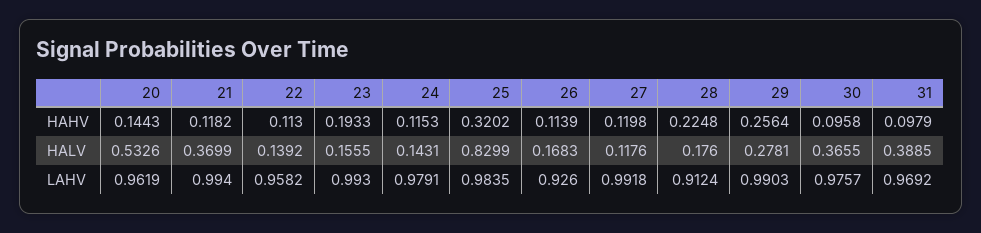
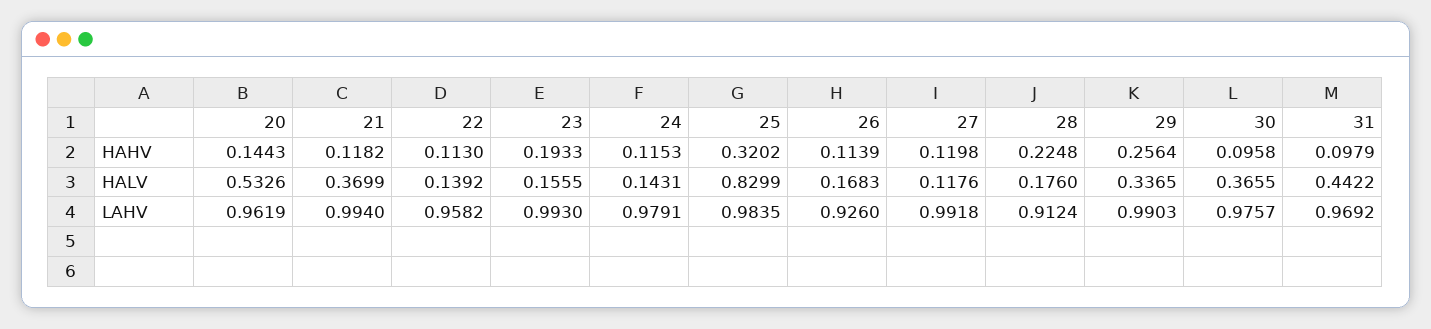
  {
    "20": {
      "HAHV": 0.1443,
      "HALV": 0.5326,
      "LAHV": 0.9619
    },
    "21": {
      "HAHV": 0.1182,
      "HALV": 0.3699,
      "LAHV": 0.994
    },
    "22": {
      "HAHV": 0.113,
      "HALV": 0.1392,
      "LAHV": 0.9582
    },
    "23": {
      "HAHV": 0.1933,
      "HALV": 0.1555,
      "LAHV": 0.993
    },
    "24": {
      "HAHV": 0.1153,
      "HALV": 0.1431,
      "LAHV": 0.9791
    },
    "25": {
      "HAHV": 0.3202,
      "HALV": 0.8299,
      "LAHV": 0.9835
    },
    "26": {
      "HAHV": 0.1139,
      "HALV": 0.1683,
      "LAHV": 0.926
    },
    "27": {
      "HAHV": 0.1198,
      "HALV": 0.1176,
      "LAHV": 0.9918
    },
    "28": {
      "HAHV": 0.2248,
      "HALV": 0.176,
      "LAHV": 0.9124
    },
    "29": {
      "HAHV": 0.2564,
-     "HALV": 0.2781,
+     "HALV": 0.3365,
      "LAHV": 0.9903
    },
    "30": {
      "HAHV": 0.0958,
      "HALV": 0.3655,
      "LAHV": 0.9757
    },
    "31": {
      "HAHV": 0.0979,
-     "HALV": 0.3885,
+     "HALV": 0.4422,
      "LAHV": 0.9692
    }
  }

